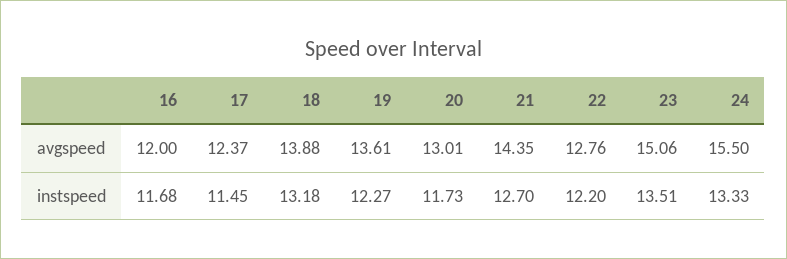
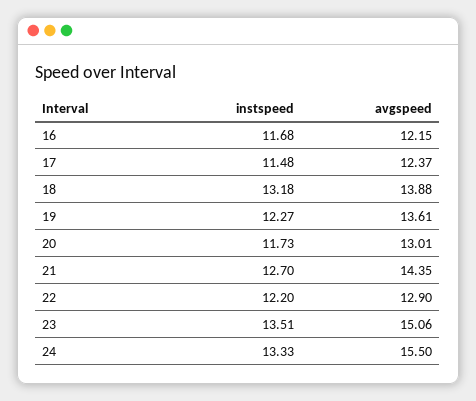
  {
    "16": {
-     "avgspeed": 12,
+     "avgspeed": 12.15,
      "instspeed": 11.68
    },
    "17": {
      "avgspeed": 12.37,
-     "instspeed": 11.45
+     "instspeed": 11.48
    },
    "18": {
      "avgspeed": 13.88,
      "instspeed": 13.18
    },
    "19": {
      "avgspeed": 13.61,
      "instspeed": 12.27
    },
    "20": {
      "avgspeed": 13.01,
      "instspeed": 11.73
    },
    "21": {
      "avgspeed": 14.35,
      "instspeed": 12.7
    },
    "22": {
-     "avgspeed": 12.76,
+     "avgspeed": 12.9,
      "instspeed": 12.2
    },
    "23": {
      "avgspeed": 15.06,
      "instspeed": 13.51
    },
    "24": {
      "avgspeed": 15.5,
      "instspeed": 13.33
    }
  }

